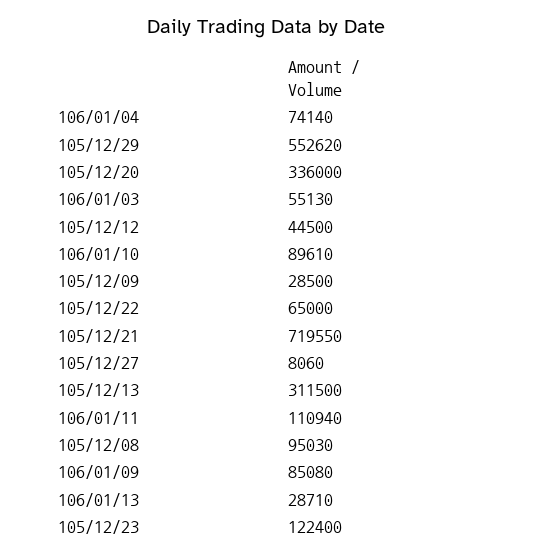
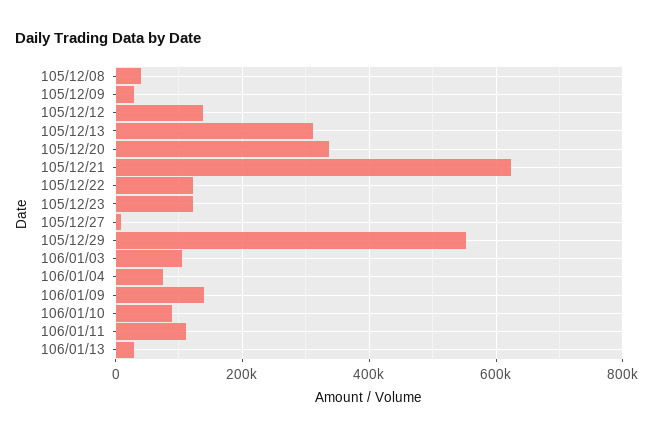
  {
    "106/01/04": 74140,
    "105/12/29": 552620,
    "105/12/20": 336000,
-   "106/01/03": 55130,
+   "106/01/03": 100000,
-   "105/12/12": 44500,
+   "105/12/12": 140000,
    "106/01/10": 89610,
    "105/12/09": 28500,
-   "105/12/22": 65000,
+   "105/12/22": 120000,
-   "105/12/21": 719550,
+   "105/12/21": 620000,
    "105/12/27": 8060,
    "105/12/13": 311500,
    "106/01/11": 110940,
-   "105/12/08": 95030,
+   "105/12/08": 40000,
-   "106/01/09": 85080,
+   "106/01/09": 140000,
    "106/01/13": 28710,
    "105/12/23": 122400
  }

